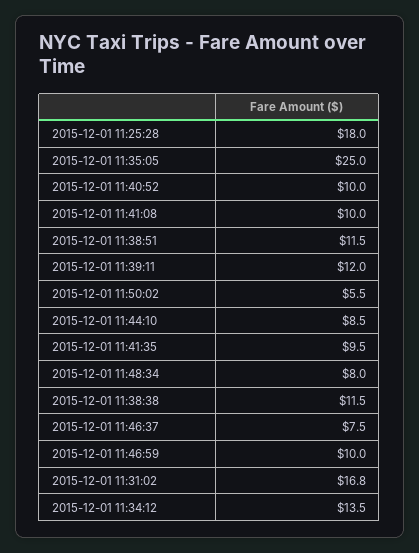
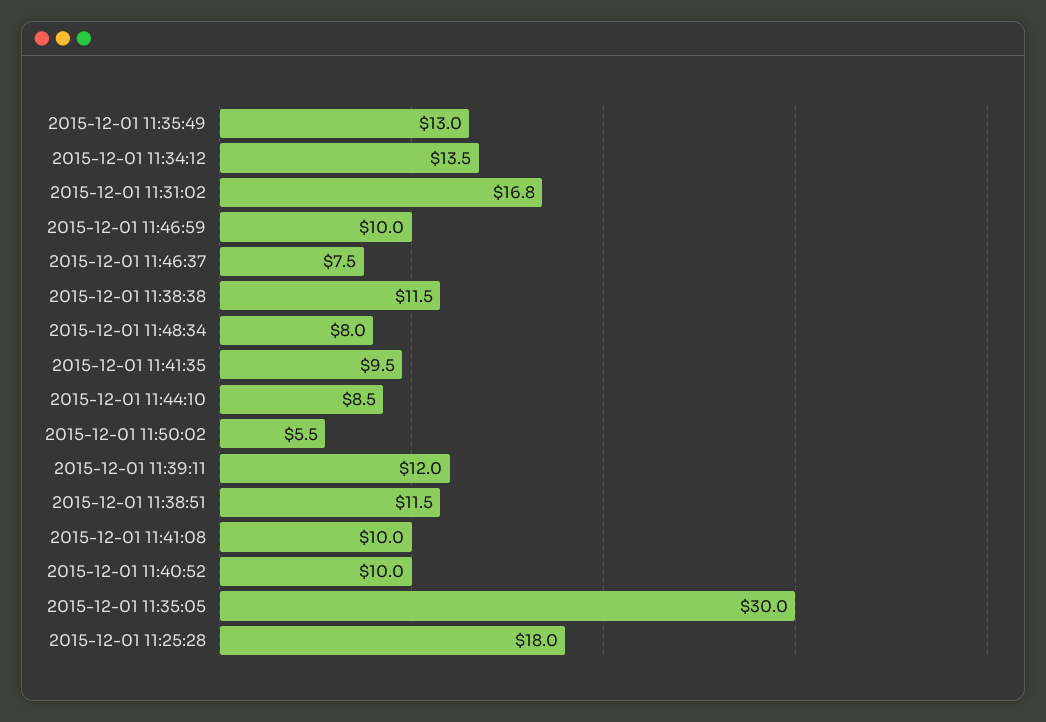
  {
    "2015-12-01 11:25:28": 18,
-   "2015-12-01 11:35:05": 25,
+   "2015-12-01 11:35:05": 30,
    "2015-12-01 11:40:52": 10,
    "2015-12-01 11:41:08": 10,
    "2015-12-01 11:38:51": 11.5,
    "2015-12-01 11:39:11": 12,
    "2015-12-01 11:50:02": 5.5,
    "2015-12-01 11:44:10": 8.5,
    "2015-12-01 11:41:35": 9.5,
    "2015-12-01 11:48:34": 8,
    "2015-12-01 11:38:38": 11.5,
    "2015-12-01 11:46:37": 7.5,
    "2015-12-01 11:46:59": 10,
    "2015-12-01 11:31:02": 16.8,
-   "2015-12-01 11:34:12": 13.5
+   "2015-12-01 11:34:12": 13.5,
+   "2015-12-01 11:35:49": 13
  }

